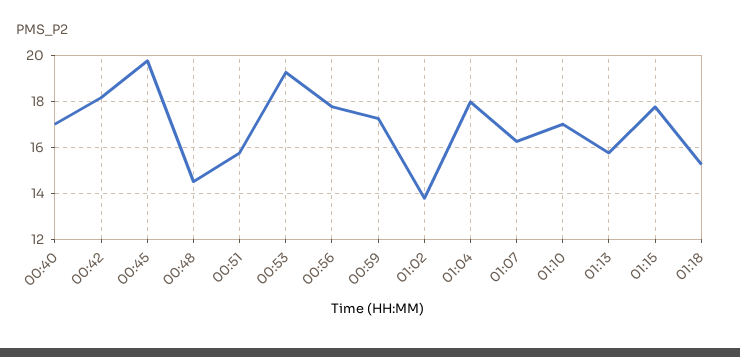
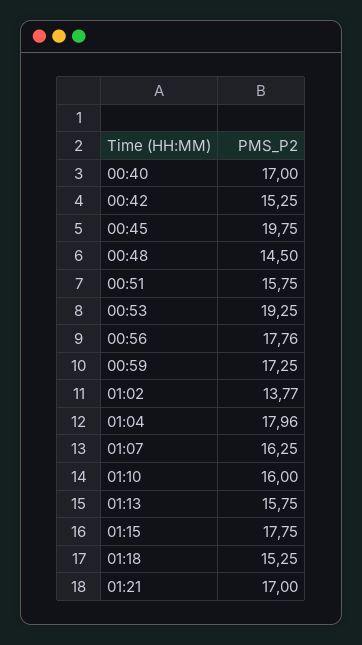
  {
    "00:40": 17,
-   "00:42": 18,
+   "00:42": 15.25,
    "00:45": 19.75,
    "00:48": 14.5,
    "00:51": 15.75,
    "00:53": 19.25,
    "00:56": 17.76,
    "00:59": 17.25,
    "01:02": 13.77,
    "01:04": 17.96,
    "01:07": 16.25,
-   "01:10": 17,
+   "01:10": 16,
    "01:13": 15.75,
    "01:15": 17.75,
-   "01:18": 15.25
+   "01:18": 15.25,
+   "01:21": 17
  }

